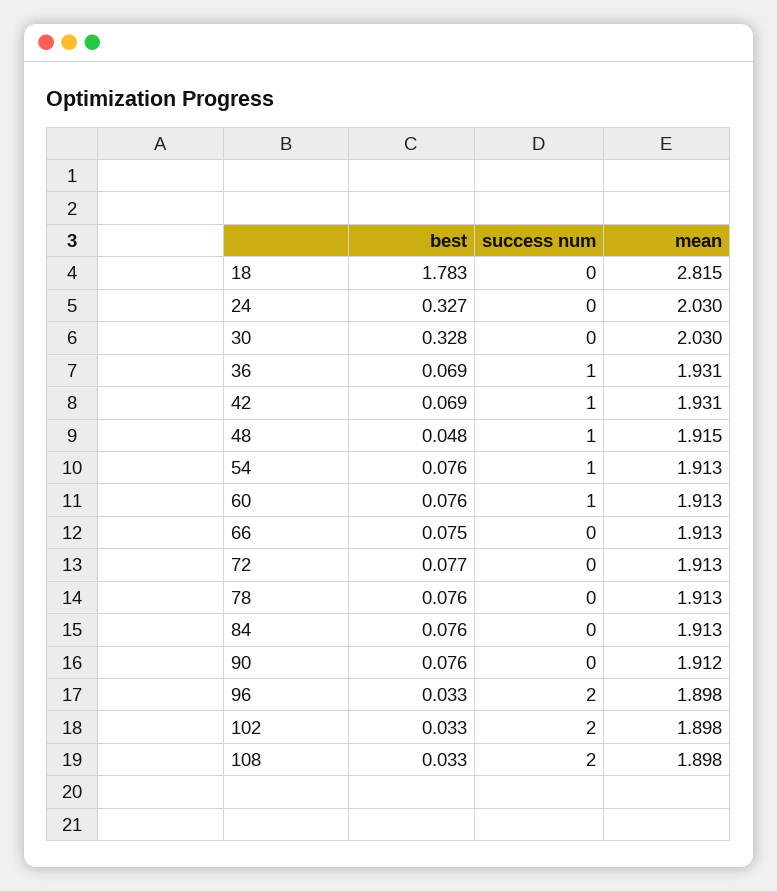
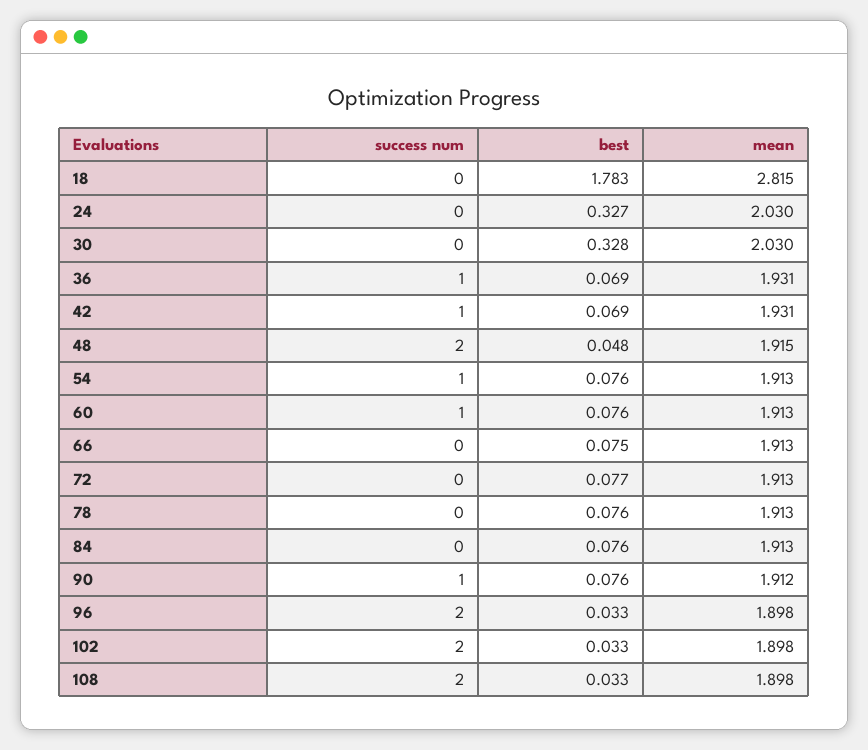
  {
    "best": {
      "18": 1.783,
      "24": 0.327,
      "30": 0.328,
      "36": 0.069,
      "42": 0.069,
      "48": 0.048,
      "54": 0.076,
      "60": 0.076,
      "66": 0.075,
      "72": 0.077,
      "78": 0.076,
      "84": 0.076,
      "90": 0.076,
      "96": 0.033,
      "102": 0.033,
      "108": 0.033
    },
    "success num": {
      "18": 0,
      "24": 0,
      "30": 0,
      "36": 1,
      "42": 1,
-     "48": 1,
+     "48": 2,
      "54": 1,
      "60": 1,
      "66": 0,
      "72": 0,
      "78": 0,
      "84": 0,
-     "90": 0,
+     "90": 1,
      "96": 2,
      "102": 2,
      "108": 2
    },
    "mean": {
      "18": 2.815,
      "24": 2.03,
      "30": 2.03,
      "36": 1.931,
      "42": 1.931,
      "48": 1.915,
      "54": 1.913,
      "60": 1.913,
      "66": 1.913,
      "72": 1.913,
      "78": 1.913,
      "84": 1.913,
      "90": 1.912,
      "96": 1.898,
      "102": 1.898,
      "108": 1.898
    }
  }

